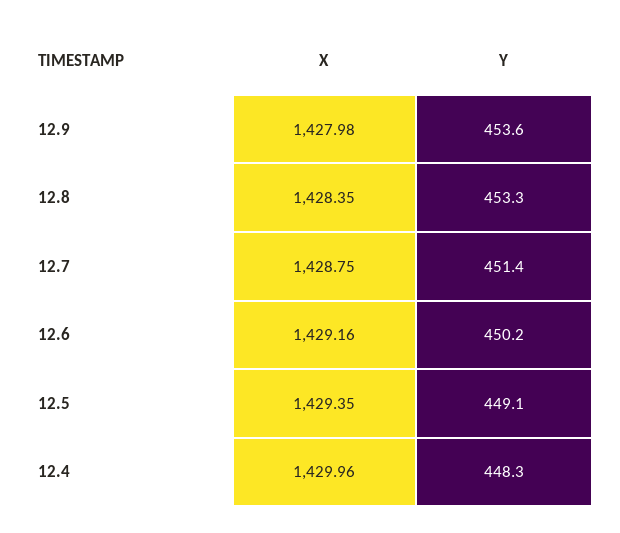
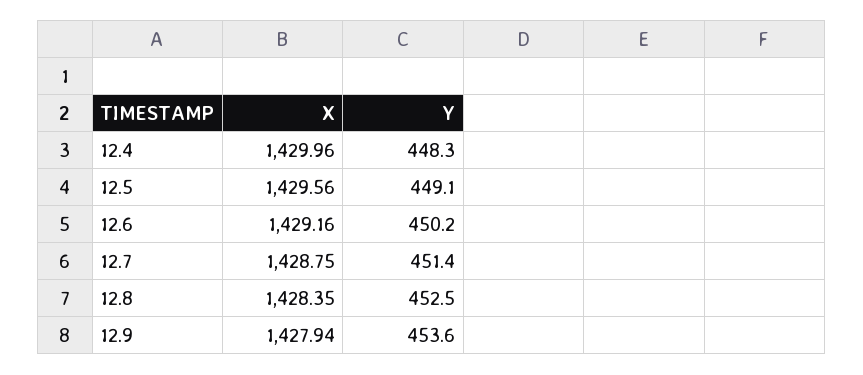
  {
    "X": {
-     "12.9": 1427.98,
+     "12.9": 1427.94,
      "12.8": 1428.35,
      "12.7": 1428.75,
      "12.6": 1429.16,
-     "12.5": 1429.35,
+     "12.5": 1429.56,
      "12.4": 1429.96
    },
    "Y": {
      "12.9": 453.6,
-     "12.8": 453.3,
+     "12.8": 452.5,
      "12.7": 451.4,
      "12.6": 450.2,
      "12.5": 449.1,
      "12.4": 448.3
    }
  }

